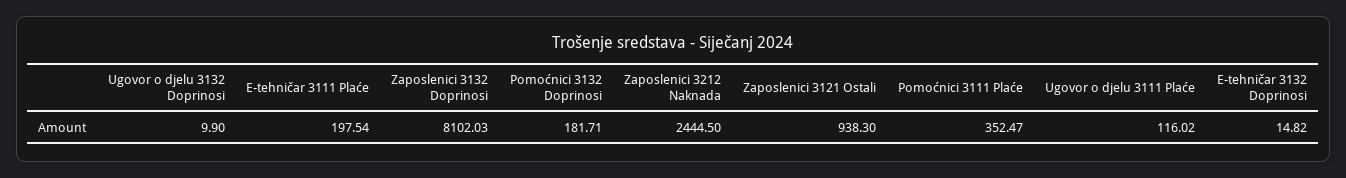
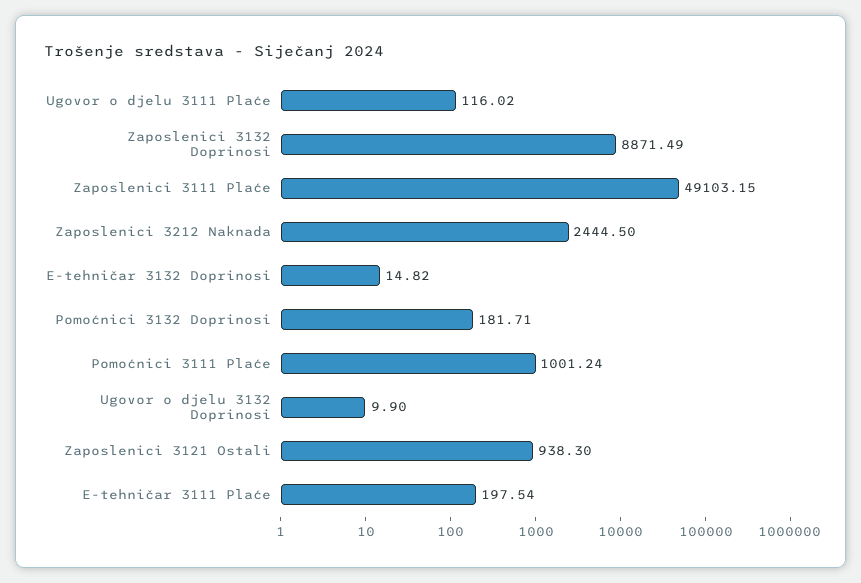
  {
    "Ugovor o djelu 3132 Doprinosi": 9.9,
    "E-tehničar 3111 Plaće": 197.54,
-   "Zaposlenici 3132 Doprinosi": 8102.03,
+   "Zaposlenici 3132 Doprinosi": 8871.49,
    "Pomoćnici 3132 Doprinosi": 181.71,
    "Zaposlenici 3212 Naknada": 2444.5,
    "Zaposlenici 3121 Ostali": 938.3,
-   "Pomoćnici 3111 Plaće": 352.47,
+   "Pomoćnici 3111 Plaće": 1001.24,
    "Ugovor o djelu 3111 Plaće": 116.02,
-   "E-tehničar 3132 Doprinosi": 14.82
+   "E-tehničar 3132 Doprinosi": 14.82,
+   "Zaposlenici 3111 Plaće": 49103.15
  }

